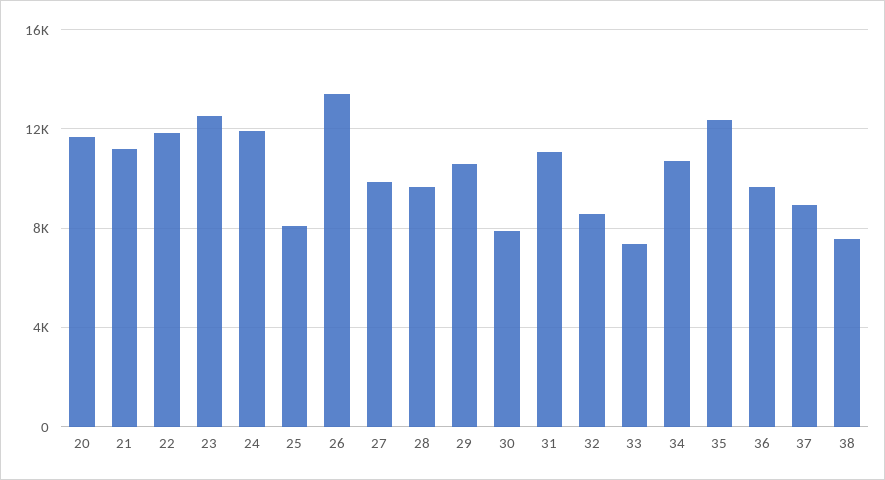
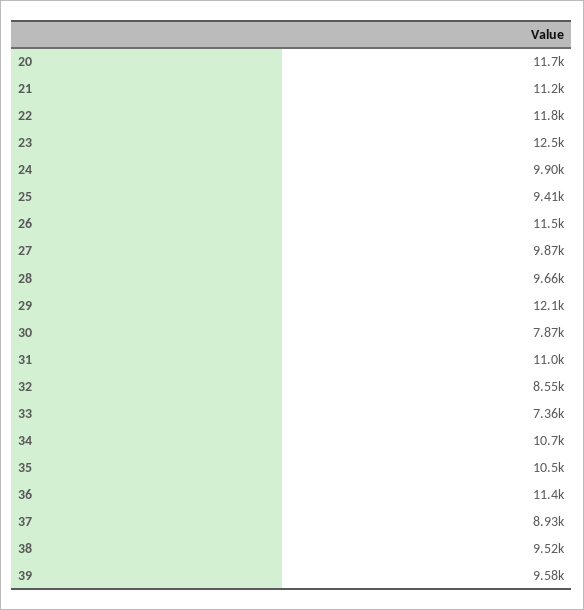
  {
    "20": 11700,
    "21": 11200,
    "22": 11800,
    "23": 12500,
-   "24": 12000,
+   "24": 9900,
-   "25": 8000,
+   "25": 9410,
-   "26": 13500,
+   "26": 11500,
    "27": 9870,
    "28": 9660,
-   "29": 10500,
+   "29": 12100,
    "30": 7870,
    "31": 11000,
    "32": 8550,
    "33": 7360,
    "34": 10700,
-   "35": 12500,
+   "35": 10500,
-   "36": 9500,
+   "36": 11400,
    "37": 8930,
-   "38": 7500
+   "38": 9520,
+   "39": 9580
  }

